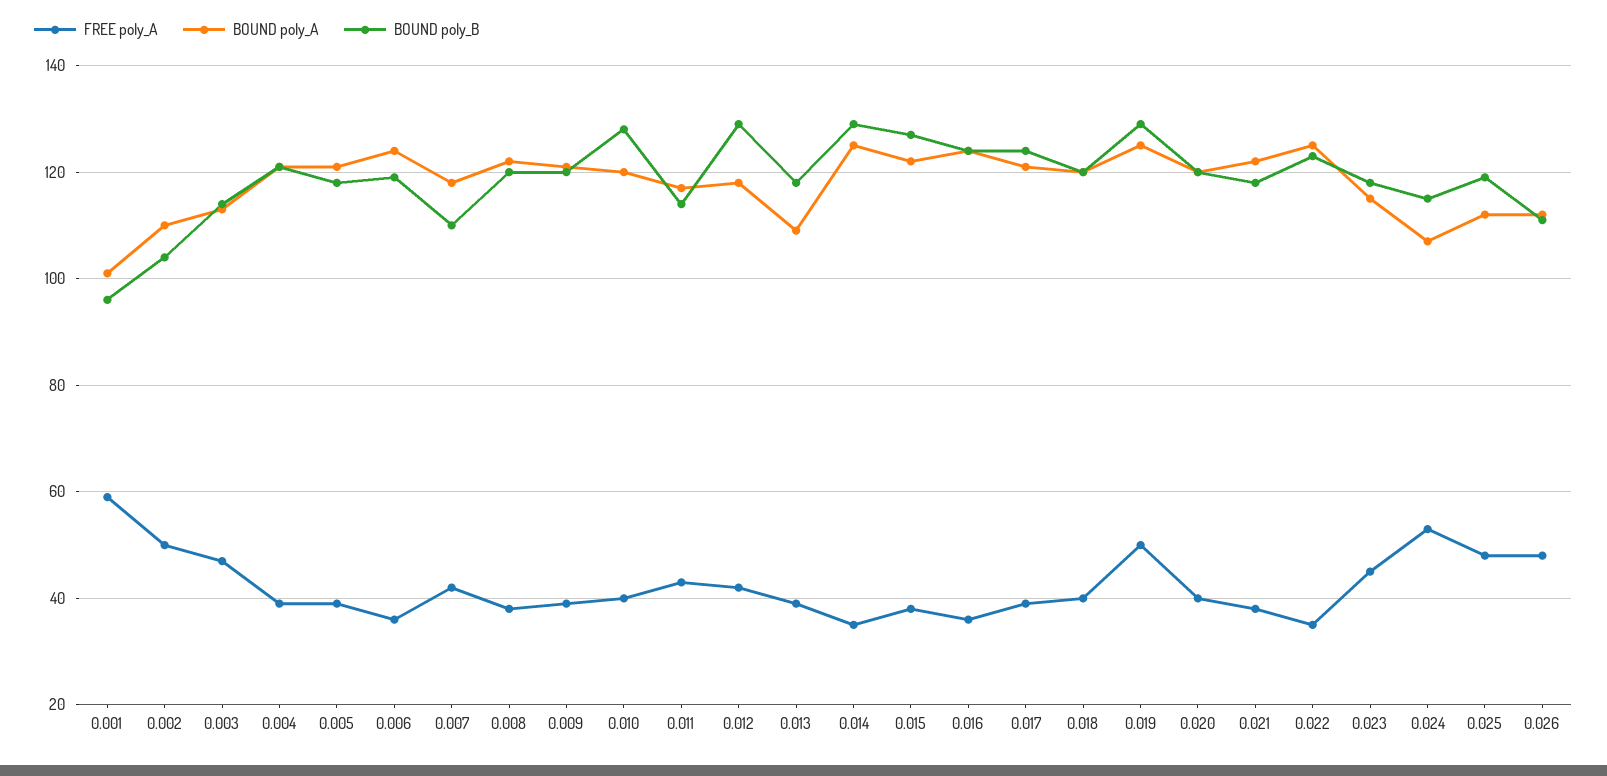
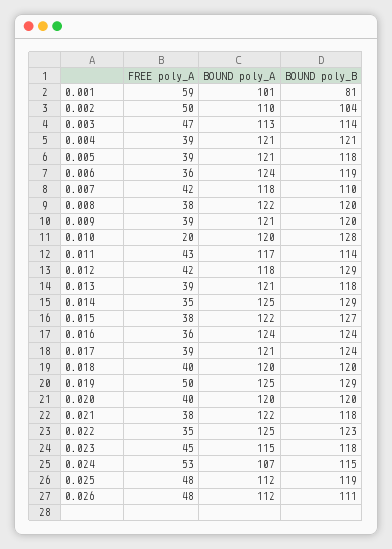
  {
    "FREE poly_A": {
      "0.001": 59,
      "0.002": 50,
      "0.003": 47,
      "0.004": 39,
      "0.005": 39,
      "0.006": 36,
      "0.007": 42,
      "0.008": 38,
      "0.009": 39,
-     "0.010": 40,
+     "0.010": 20,
      "0.011": 43,
      "0.012": 42,
      "0.013": 39,
      "0.014": 35,
      "0.015": 38,
      "0.016": 36,
      "0.017": 39,
      "0.018": 40,
      "0.019": 50,
      "0.020": 40,
      "0.021": 38,
      "0.022": 35,
      "0.023": 45,
      "0.024": 53,
      "0.025": 48,
      "0.026": 48
    },
    "BOUND poly_A": {
      "0.001": 101,
      "0.002": 110,
      "0.003": 113,
      "0.004": 121,
      "0.005": 121,
      "0.006": 124,
      "0.007": 118,
      "0.008": 122,
      "0.009": 121,
      "0.010": 120,
      "0.011": 117,
      "0.012": 118,
-     "0.013": 110,
+     "0.013": 121,
      "0.014": 125,
      "0.015": 122,
      "0.016": 124,
      "0.017": 121,
      "0.018": 120,
      "0.019": 125,
      "0.020": 120,
      "0.021": 122,
      "0.022": 125,
      "0.023": 115,
      "0.024": 107,
      "0.025": 112,
      "0.026": 112
    },
    "BOUND poly_B": {
-     "0.001": 95,
+     "0.001": 81,
      "0.002": 104,
      "0.003": 114,
      "0.004": 121,
      "0.005": 118,
      "0.006": 119,
      "0.007": 110,
      "0.008": 120,
      "0.009": 120,
      "0.010": 128,
      "0.011": 114,
      "0.012": 129,
      "0.013": 118,
      "0.014": 129,
      "0.015": 127,
      "0.016": 124,
      "0.017": 124,
      "0.018": 120,
      "0.019": 129,
      "0.020": 120,
      "0.021": 118,
      "0.022": 123,
      "0.023": 118,
      "0.024": 115,
      "0.025": 119,
      "0.026": 111
    }
  }

